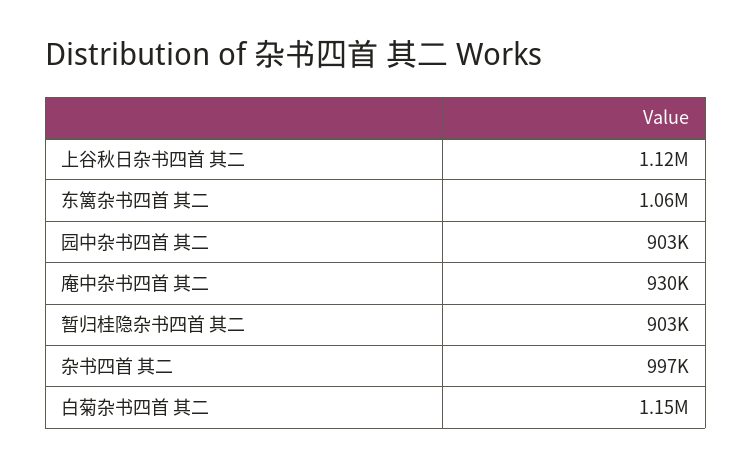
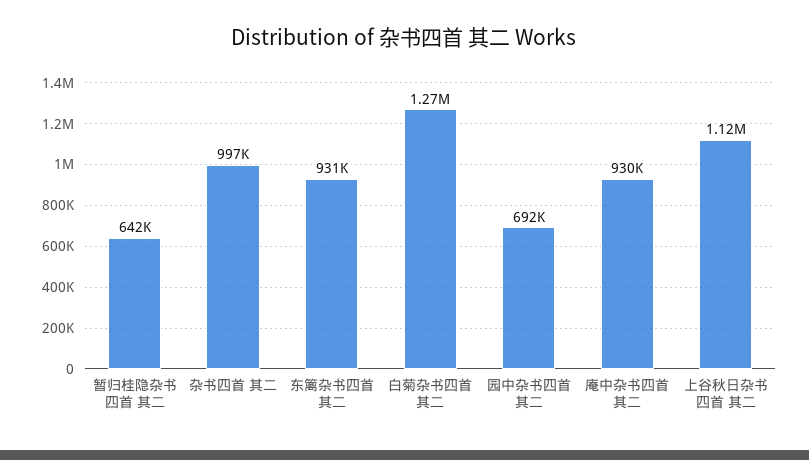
  {
    "上谷秋日杂书四首 其二": 1120000,
-   "东篱杂书四首 其二": 1060000,
+   "东篱杂书四首 其二": 931000,
-   "园中杂书四首 其二": 903000,
+   "园中杂书四首 其二": 692000,
    "庵中杂书四首 其二": 930000,
-   "暂归桂隐杂书四首 其二": 903000,
+   "暂归桂隐杂书四首 其二": 642000,
    "杂书四首 其二": 997000,
-   "白菊杂书四首 其二": 1150000
+   "白菊杂书四首 其二": 1270000
  }

